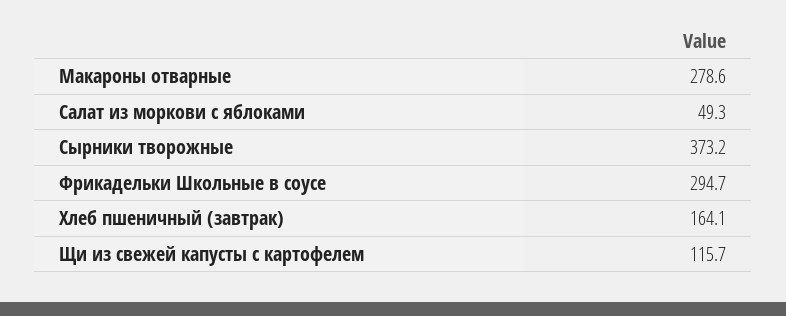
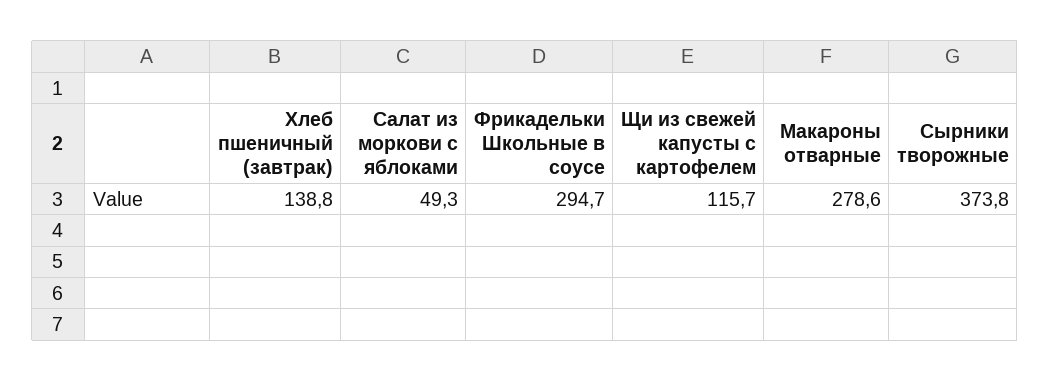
  {
    "Макароны отварные": 278.6,
    "Салат из моркови с яблоками": 49.3,
-   "Сырники творожные": 373.2,
+   "Сырники творожные": 373.8,
    "Фрикадельки Школьные в соусе": 294.7,
-   "Хлеб пшеничный (завтрак)": 164.1,
+   "Хлеб пшеничный (завтрак)": 138.8,
    "Щи из свежей капусты с картофелем": 115.7
  }

